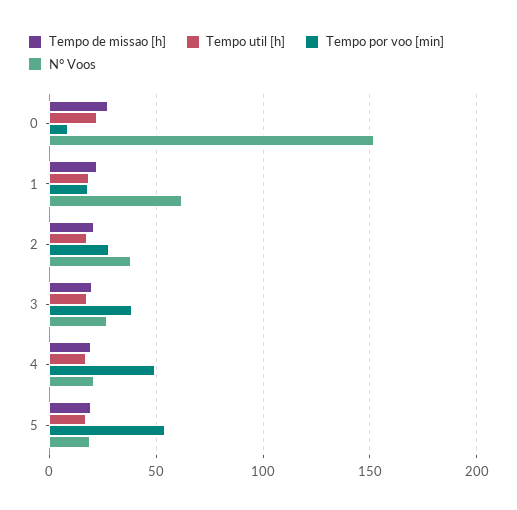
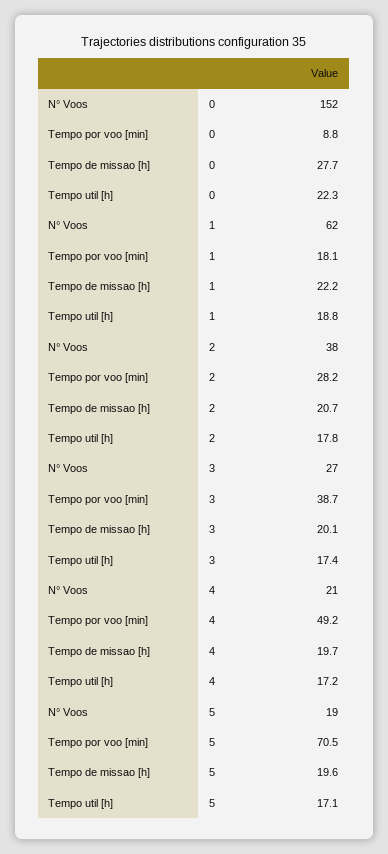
  {
    "Tempo de missao [h]": {
      "0": 27.7,
      "1": 22.2,
      "2": 20.7,
      "3": 20.1,
      "4": 19.7,
      "5": 19.6
    },
    "Tempo util [h]": {
      "0": 22.3,
      "1": 18.8,
      "2": 17.8,
      "3": 17.4,
      "4": 17.2,
      "5": 17.1
    },
    "Tempo por voo [min]": {
      "0": 8.8,
      "1": 18.1,
      "2": 28.2,
      "3": 38.7,
      "4": 49.2,
-     "5": 55
+     "5": 70.5
    },
    "N° Voos": {
      "0": 152,
      "1": 62,
      "2": 38,
      "3": 27,
      "4": 21,
      "5": 19
    }
  }

